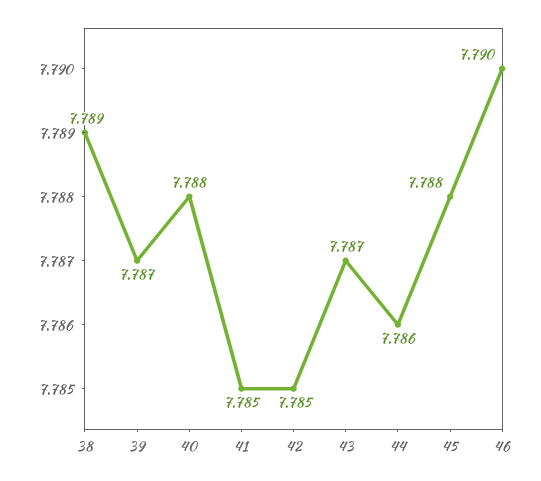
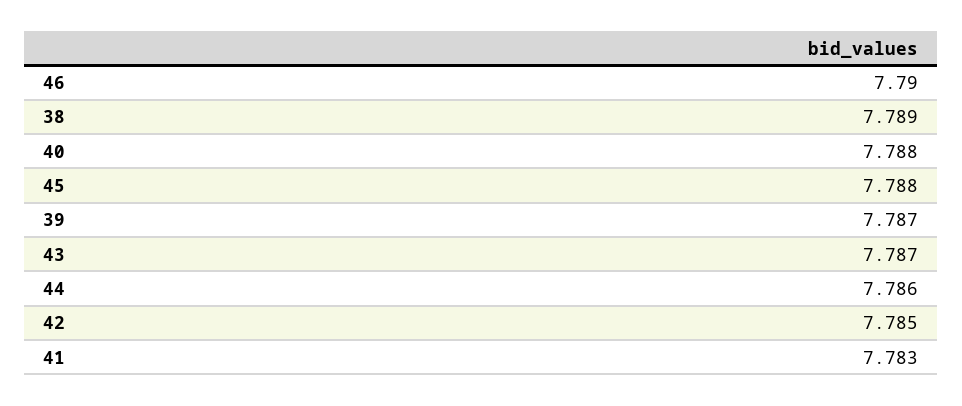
  {
    "38": 7.789,
    "39": 7.787,
    "40": 7.788,
-   "41": 7.785,
+   "41": 7.783,
    "42": 7.785,
    "43": 7.787,
    "44": 7.786,
    "45": 7.788,
    "46": 7.79
  }

